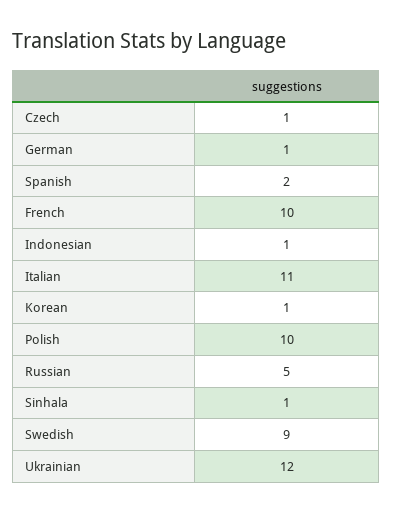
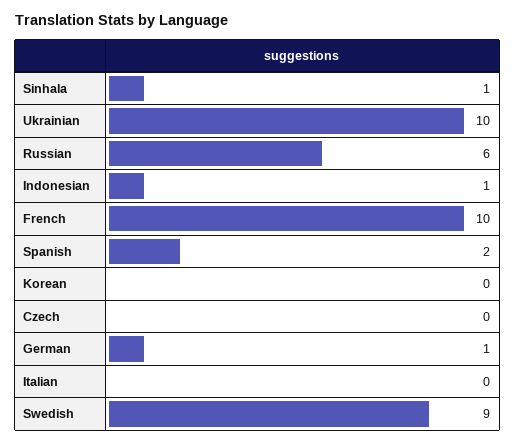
  {
-   "Czech": 1,
+   "Czech": 0,
    "German": 1,
    "Spanish": 2,
    "French": 10,
    "Indonesian": 1,
-   "Italian": 11,
+   "Italian": 0,
-   "Korean": 1,
+   "Korean": 0,
-   "Polish": 10,
-   "Russian": 5,
+   "Russian": 6,
    "Sinhala": 1,
    "Swedish": 9,
-   "Ukrainian": 12
+   "Ukrainian": 10
  }

